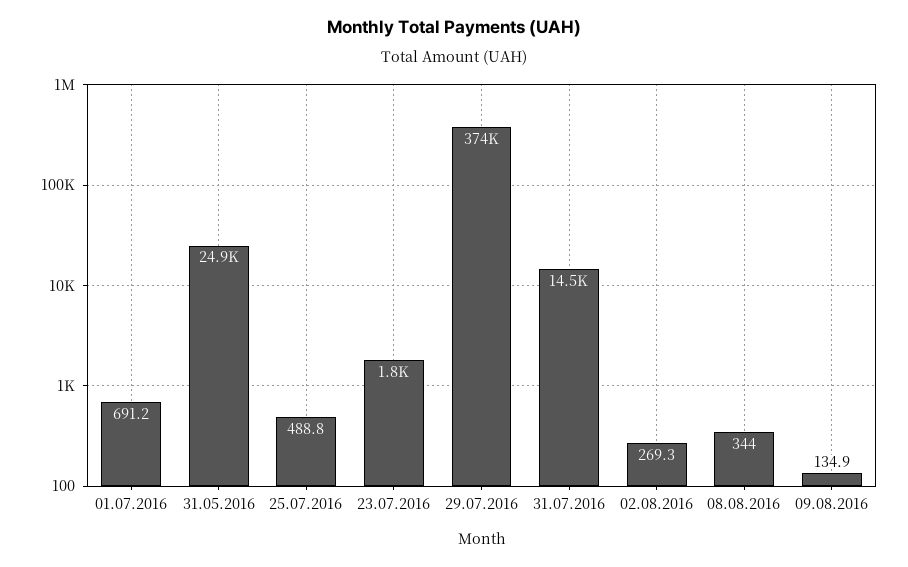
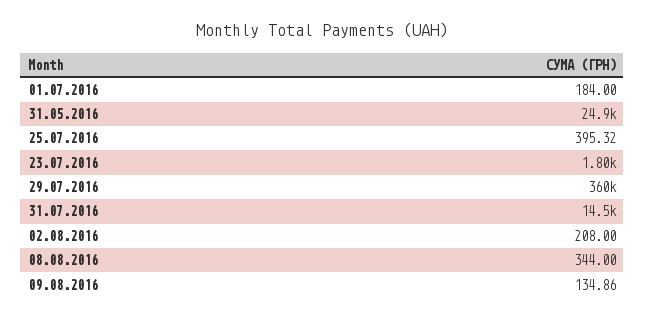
  {
-   "01.07.2016": 691.2,
+   "01.07.2016": 184,
    "31.05.2016": 24900,
-   "25.07.2016": 488.8,
+   "25.07.2016": 395.32,
    "23.07.2016": 1800,
-   "29.07.2016": 374000,
+   "29.07.2016": 360000,
    "31.07.2016": 14500,
-   "02.08.2016": 269.3,
+   "02.08.2016": 208,
    "08.08.2016": 344,
    "09.08.2016": 134.86
  }

